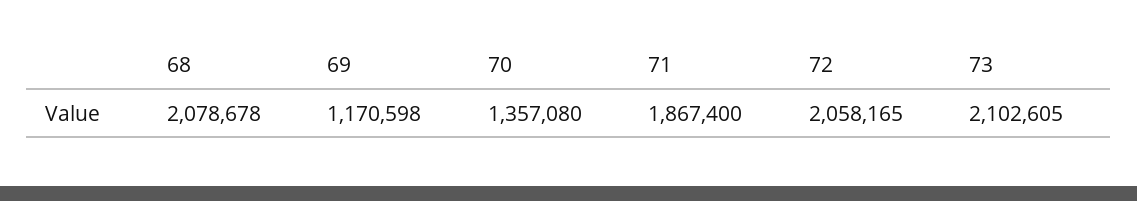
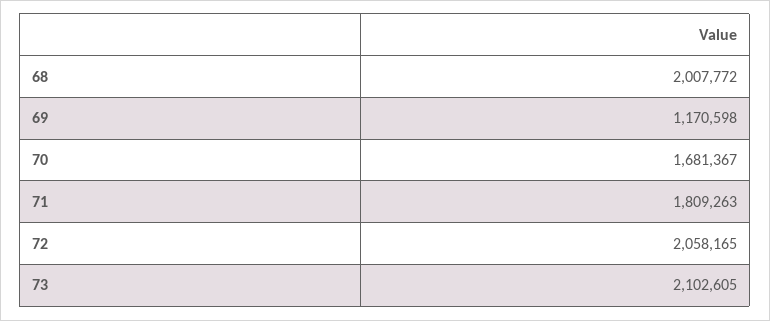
  {
-   "68": 2078678,
+   "68": 2007772,
    "69": 1170598,
-   "70": 1357080,
+   "70": 1681367,
-   "71": 1867400,
+   "71": 1809263,
    "72": 2058165,
    "73": 2102605
  }

